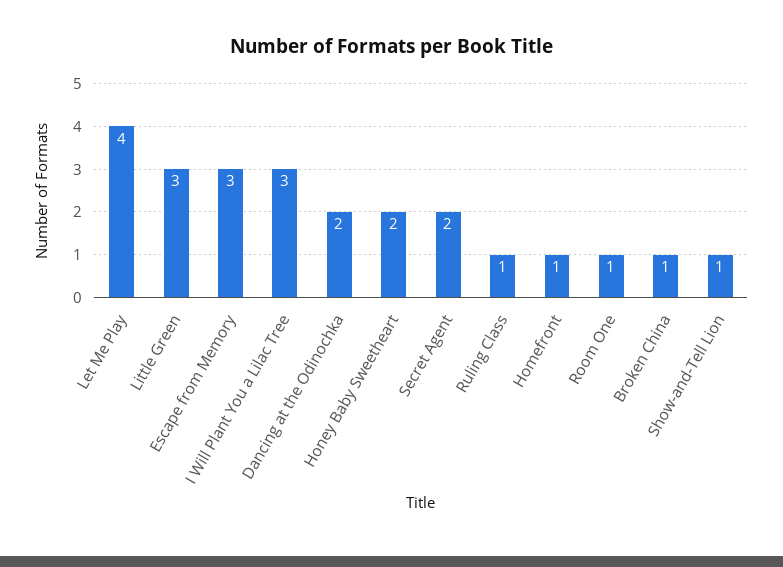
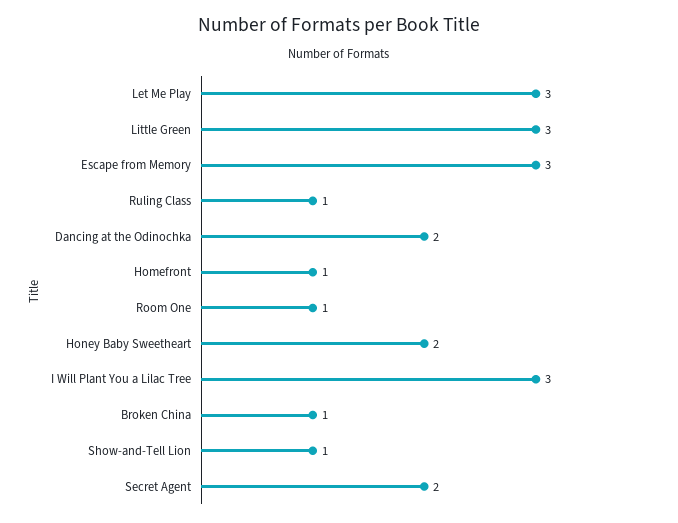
  {
-   "Let Me Play": 4,
+   "Let Me Play": 3,
    "Little Green": 3,
    "Escape from Memory": 3,
    "I Will Plant You a Lilac Tree": 3,
    "Dancing at the Odinochka": 2,
    "Honey Baby Sweetheart": 2,
    "Secret Agent": 2,
    "Ruling Class": 1,
    "Homefront": 1,
    "Room One": 1,
    "Broken China": 1,
    "Show-and-Tell Lion": 1
  }

